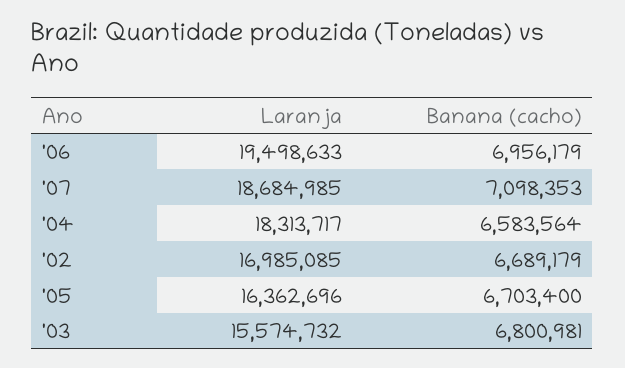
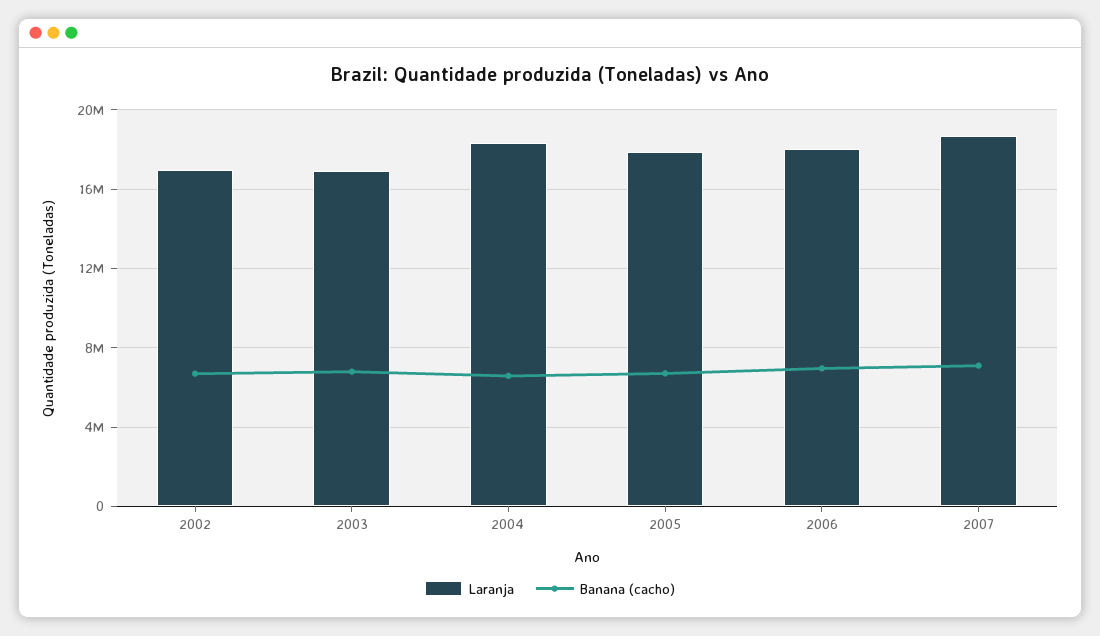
  {
    "Laranja": {
-     "'06": 19498633,
+     "'06": 18000000,
      "'07": 18684985,
      "'04": 18313717,
      "'02": 16985085,
-     "'05": 16362696,
+     "'05": 18000000,
-     "'03": 15574732
+     "'03": 17000000
    },
    "Banana (cacho)": {
      "'06": 6956179,
      "'07": 7098353,
      "'04": 6583564,
      "'02": 6689179,
      "'05": 6703400,
      "'03": 6800981
    }
  }

